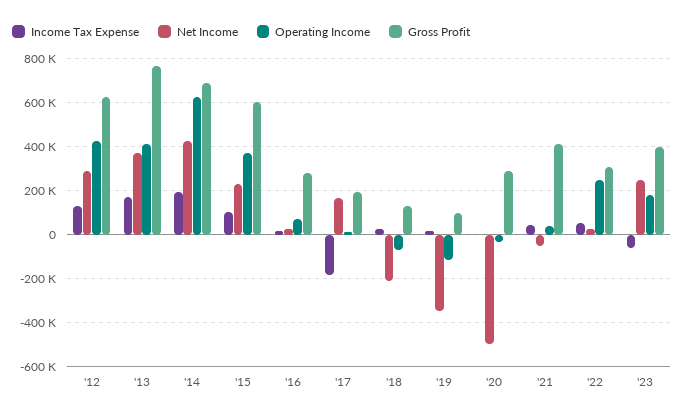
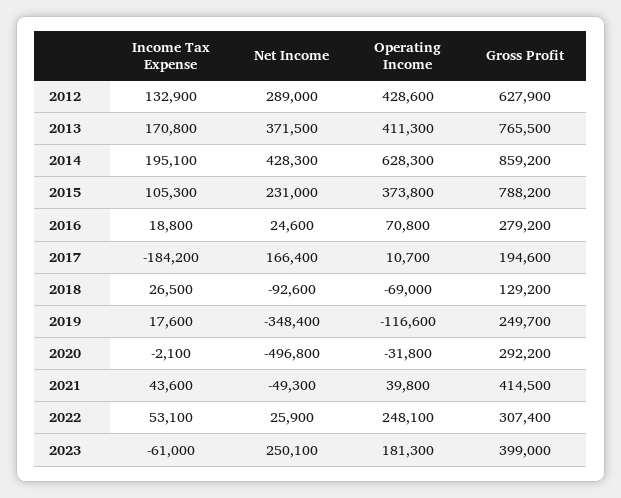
  {
    "Income Tax Expense": {
      "'12": 132900,
      "'13": 170800,
      "'14": 195100,
      "'15": 105300,
      "'16": 18800,
      "'17": -184200,
      "'18": 26500,
      "'19": 17600,
      "'20": -2100,
      "'21": 43600,
      "'22": 53100,
      "'23": -61000
    },
    "Net Income": {
      "'12": 289000,
      "'13": 371500,
      "'14": 428300,
      "'15": 231000,
      "'16": 24600,
      "'17": 166400,
-     "'18": -200000,
+     "'18": -92600,
      "'19": -348400,
      "'20": -496800,
      "'21": -49300,
      "'22": 25900,
      "'23": 250100
    },
    "Operating Income": {
      "'12": 428600,
      "'13": 411300,
      "'14": 628300,
      "'15": 373800,
      "'16": 70800,
      "'17": 10700,
      "'18": -69000,
      "'19": -116600,
      "'20": -31800,
      "'21": 39800,
      "'22": 248100,
      "'23": 181300
    },
    "Gross Profit": {
      "'12": 627900,
      "'13": 765500,
-     "'14": 700000,
+     "'14": 859200,
-     "'15": 600000,
+     "'15": 788200,
      "'16": 279200,
      "'17": 194600,
      "'18": 129200,
-     "'19": 100000,
+     "'19": 249700,
      "'20": 292200,
      "'21": 414500,
      "'22": 307400,
      "'23": 399000
    }
  }

